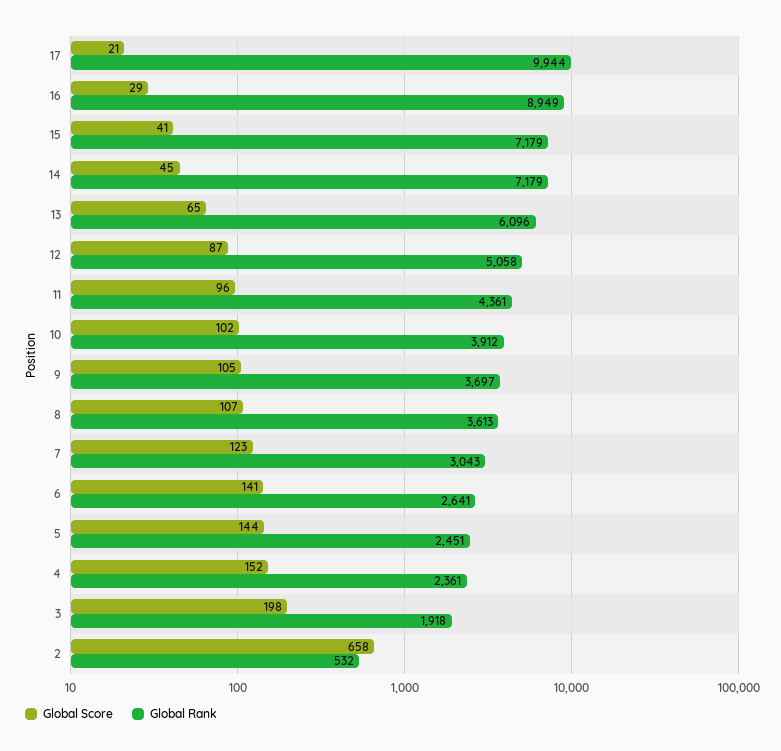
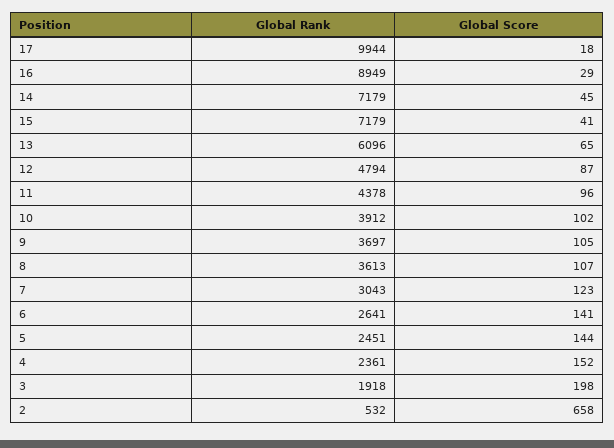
  {
    "Global Score": {
-     "17": 21,
+     "17": 18,
      "16": 29,
      "15": 41,
      "14": 45,
      "13": 65,
      "12": 87,
      "11": 96,
      "10": 102,
      "9": 105,
      "8": 107,
      "7": 123,
      "6": 141,
      "5": 144,
      "4": 152,
      "3": 198,
      "2": 658
    },
    "Global Rank": {
      "17": 9944,
      "16": 8949,
      "15": 7179,
      "14": 7179,
      "13": 6096,
-     "12": 5058,
+     "12": 4794,
-     "11": 4361,
+     "11": 4378,
      "10": 3912,
      "9": 3697,
      "8": 3613,
      "7": 3043,
      "6": 2641,
      "5": 2451,
      "4": 2361,
      "3": 1918,
      "2": 532
    }
  }

